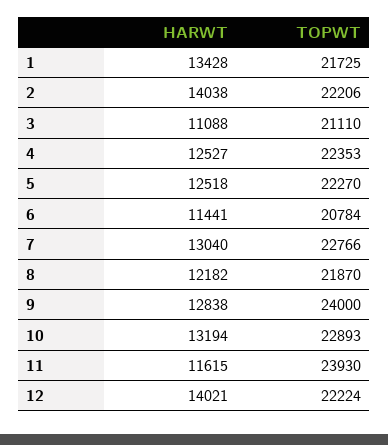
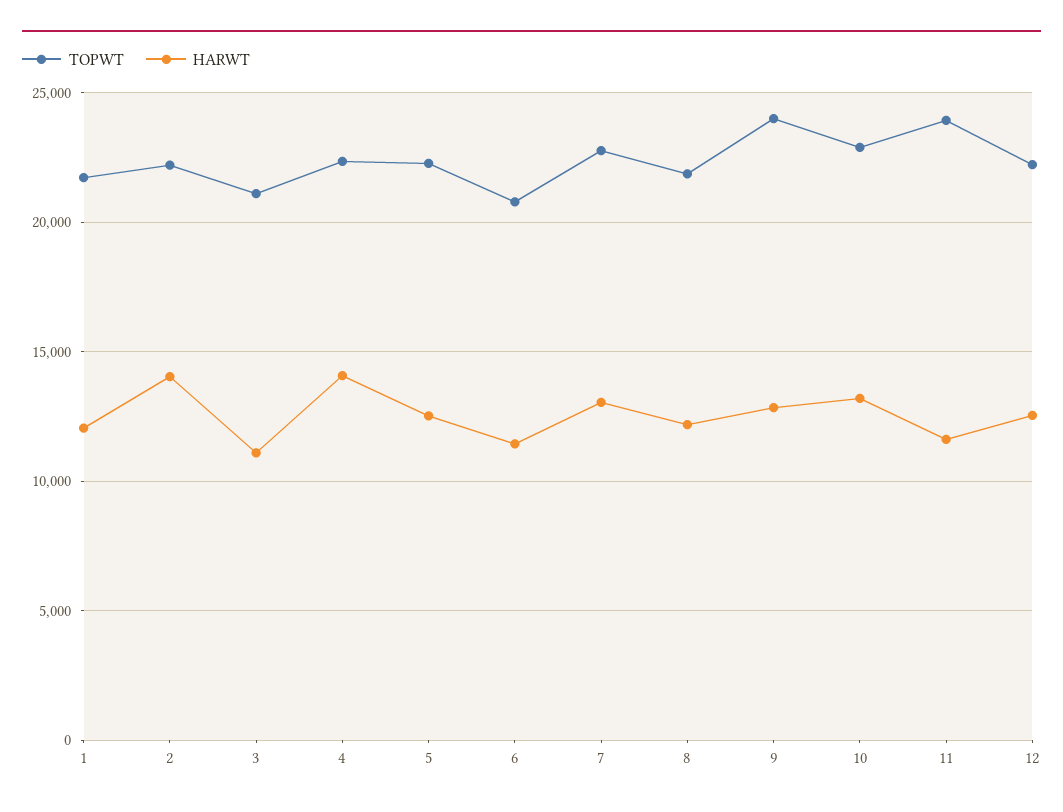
  {
    "HARWT": {
-     "1": 13428,
+     "1": 12000,
      "2": 14038,
      "3": 11088,
-     "4": 12527,
+     "4": 14000,
      "5": 12518,
      "6": 11441,
      "7": 13040,
      "8": 12182,
      "9": 12838,
      "10": 13194,
      "11": 11615,
-     "12": 14021
+     "12": 12500
    },
    "TOPWT": {
      "1": 21725,
      "2": 22206,
      "3": 21110,
      "4": 22353,
      "5": 22270,
      "6": 20784,
      "7": 22766,
      "8": 21870,
      "9": 24000,
      "10": 22893,
      "11": 23930,
      "12": 22224
    }
  }

